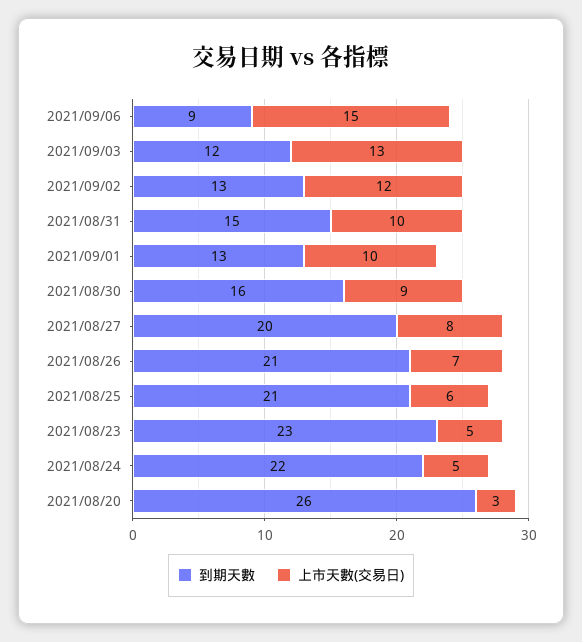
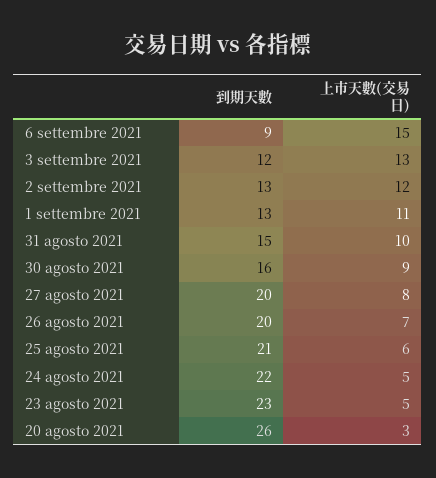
  {
    "到期天數": {
      "2021/09/06": 9,
      "2021/09/03": 12,
      "2021/09/02": 13,
      "2021/08/31": 15,
      "2021/09/01": 13,
      "2021/08/30": 16,
      "2021/08/27": 20,
-     "2021/08/26": 21,
+     "2021/08/26": 20,
      "2021/08/25": 21,
      "2021/08/23": 23,
      "2021/08/24": 22,
      "2021/08/20": 26
    },
    "上市天數(交易日)": {
      "2021/09/06": 15,
      "2021/09/03": 13,
      "2021/09/02": 12,
      "2021/08/31": 10,
-     "2021/09/01": 10,
+     "2021/09/01": 11,
      "2021/08/30": 9,
      "2021/08/27": 8,
      "2021/08/26": 7,
      "2021/08/25": 6,
      "2021/08/23": 5,
      "2021/08/24": 5,
      "2021/08/20": 3
    }
  }

